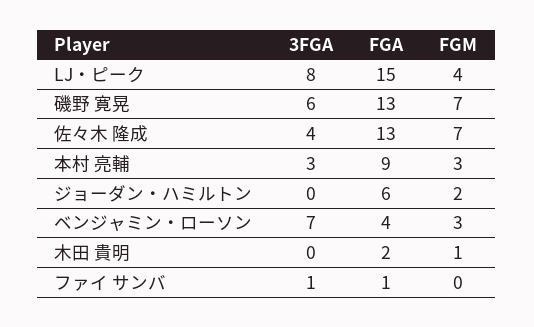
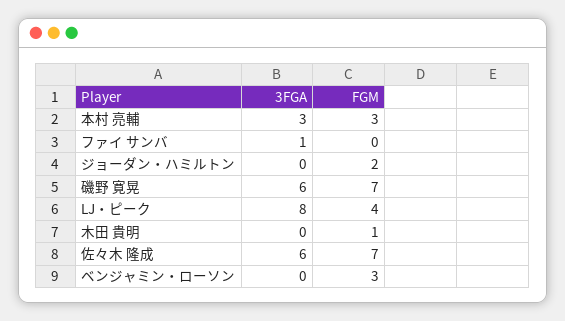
  {
    "3FGA": {
      "LJ・ピーク": 8,
      "磯野 寛晃": 6,
-     "佐々木 隆成": 4,
+     "佐々木 隆成": 6,
      "本村 亮輔": 3,
      "ジョーダン・ハミルトン": 0,
-     "ベンジャミン・ローソン": 7,
+     "ベンジャミン・ローソン": 0,
      "木田 貴明": 0,
      "ファイ サンバ": 1
    },
-   "FGA": {
-     "LJ・ピーク": 15,
-     "磯野 寛晃": 13,
-     "佐々木 隆成": 13,
-     "本村 亮輔": 9,
-     "ジョーダン・ハミルトン": 6,
-     "ベンジャミン・ローソン": 4,
-     "木田 貴明": 2,
-     "ファイ サンバ": 1
-   },
    "FGM": {
      "LJ・ピーク": 4,
      "磯野 寛晃": 7,
      "佐々木 隆成": 7,
      "本村 亮輔": 3,
      "ジョーダン・ハミルトン": 2,
      "ベンジャミン・ローソン": 3,
      "木田 貴明": 1,
      "ファイ サンバ": 0
    }
  }

